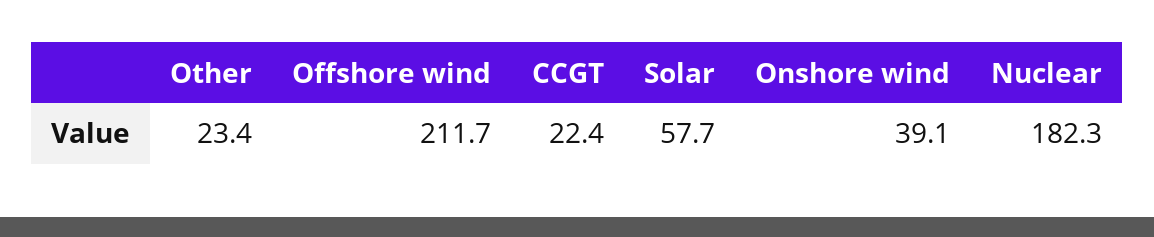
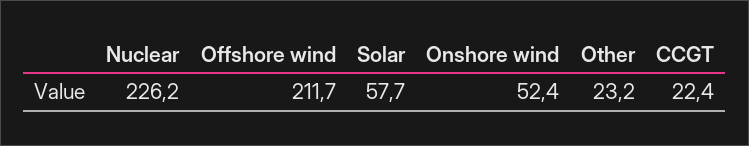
  {
-   "Other": 23.4,
+   "Other": 23.2,
    "Offshore wind": 211.7,
    "CCGT": 22.4,
    "Solar": 57.7,
-   "Onshore wind": 39.1,
+   "Onshore wind": 52.4,
-   "Nuclear": 182.3
+   "Nuclear": 226.2
  }

